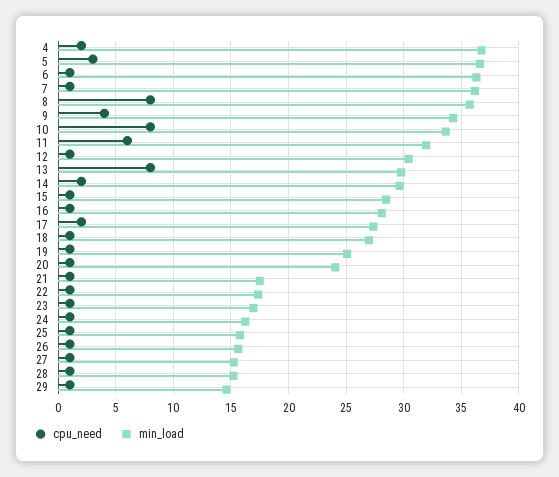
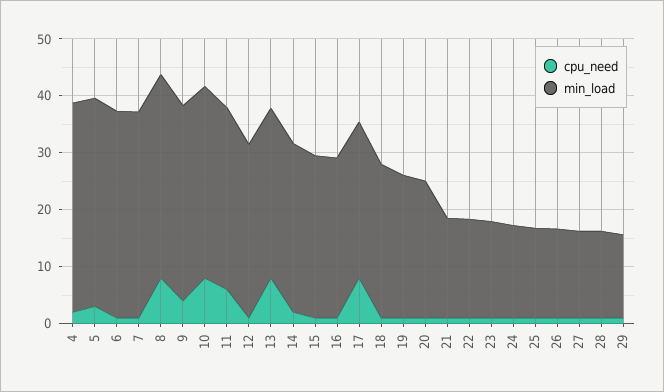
  {
    "cpu_need": {
      "4": 2,
      "5": 3,
      "6": 1,
      "7": 1,
      "8": 8,
      "9": 4,
      "10": 8,
      "11": 6,
      "12": 1,
      "13": 8,
      "14": 2,
      "15": 1,
      "16": 1,
-     "17": 2,
+     "17": 8,
      "18": 1,
      "19": 1,
      "20": 1,
      "21": 1,
      "22": 1,
      "23": 1,
      "24": 1,
      "25": 1,
      "26": 1,
      "27": 1,
      "28": 1,
      "29": 1
    },
    "min_load": {
      "4": 37,
      "5": 37,
      "6": 36,
      "7": 36,
      "8": 36,
      "9": 34,
      "10": 34,
      "11": 32,
      "12": 30,
      "13": 30,
      "14": 30,
      "15": 28,
      "16": 28,
      "17": 27,
      "18": 27,
      "19": 25,
      "20": 24,
      "21": 18,
      "22": 17,
      "23": 17,
      "24": 16,
      "25": 16,
      "26": 16,
      "27": 15,
      "28": 15,
      "29": 15
    }
  }

